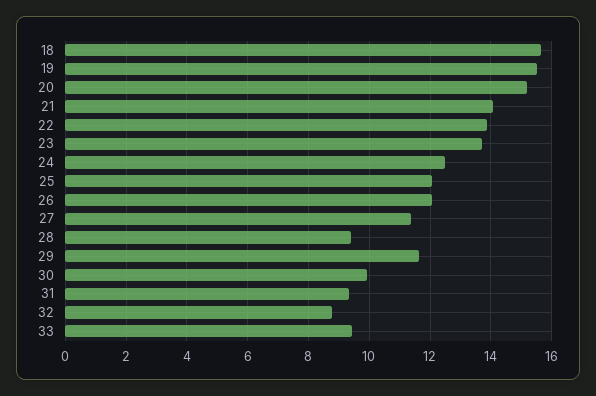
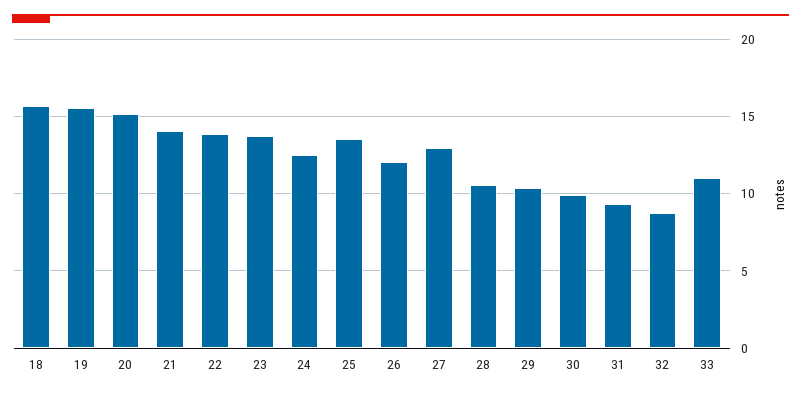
  {
    "18": 15.6,
    "19": 15.6,
    "20": 15.2,
    "21": 14,
    "22": 13.8,
    "23": 13.8,
    "24": 12.4,
-   "25": 12,
+   "25": 13.5,
    "26": 12,
-   "27": 11.4,
+   "27": 13,
-   "28": 9.4,
+   "28": 10.5,
-   "29": 11.6,
+   "29": 10.5,
    "30": 10,
    "31": 9.4,
    "32": 8.8,
-   "33": 9.4
+   "33": 11
  }

